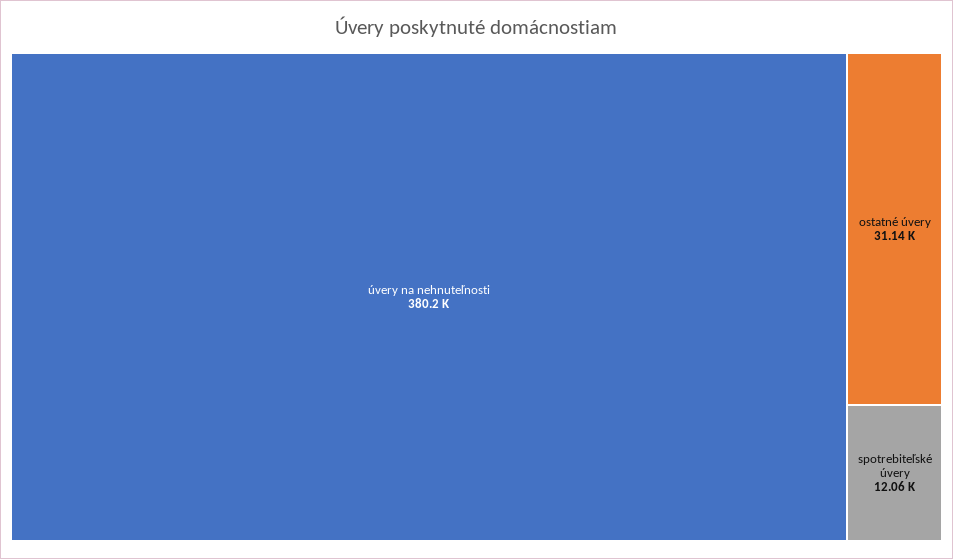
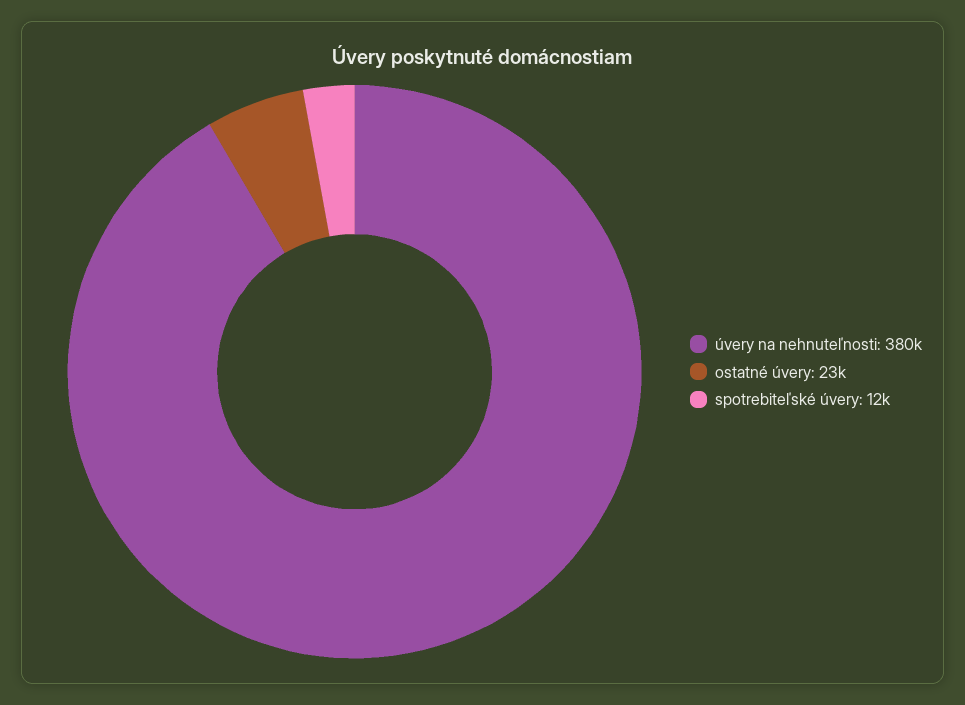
  {
    "úvery na nehnuteľnosti": 380200,
-   "ostatné úvery": 31140,
+   "ostatné úvery": 23000,
    "spotrebiteľské úvery": 12060
  }

